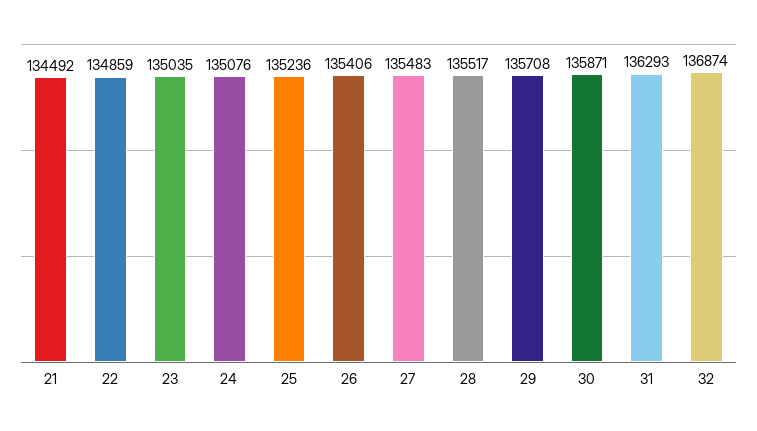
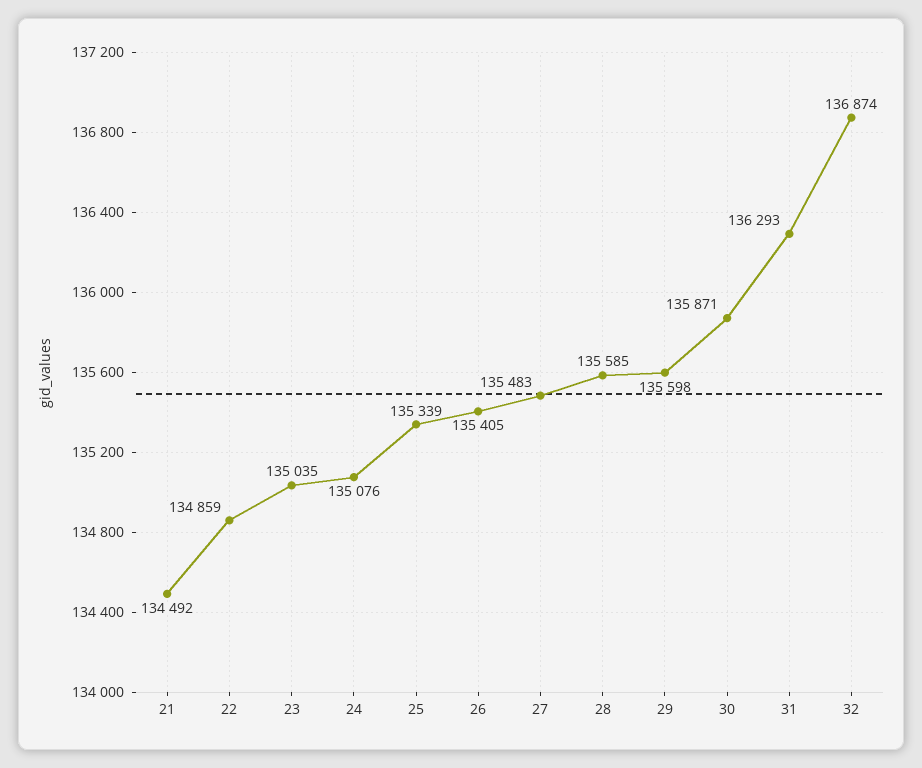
  {
    "21": 134492,
    "22": 134859,
    "23": 135035,
    "24": 135076,
-   "25": 135236,
+   "25": 135339,
-   "26": 135406,
+   "26": 135405,
    "27": 135483,
-   "28": 135517,
+   "28": 135585,
-   "29": 135708,
+   "29": 135598,
    "30": 135871,
    "31": 136293,
    "32": 136874
  }

